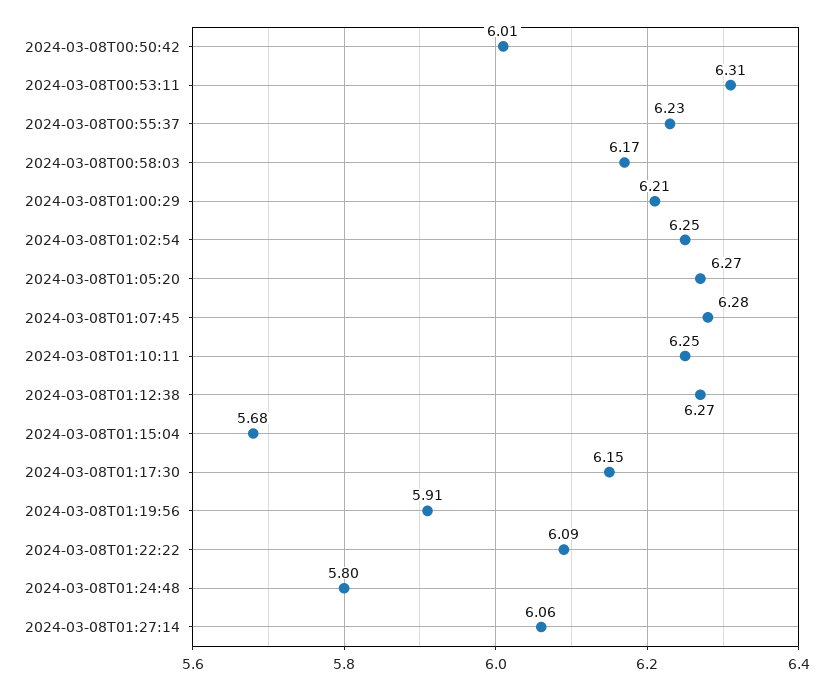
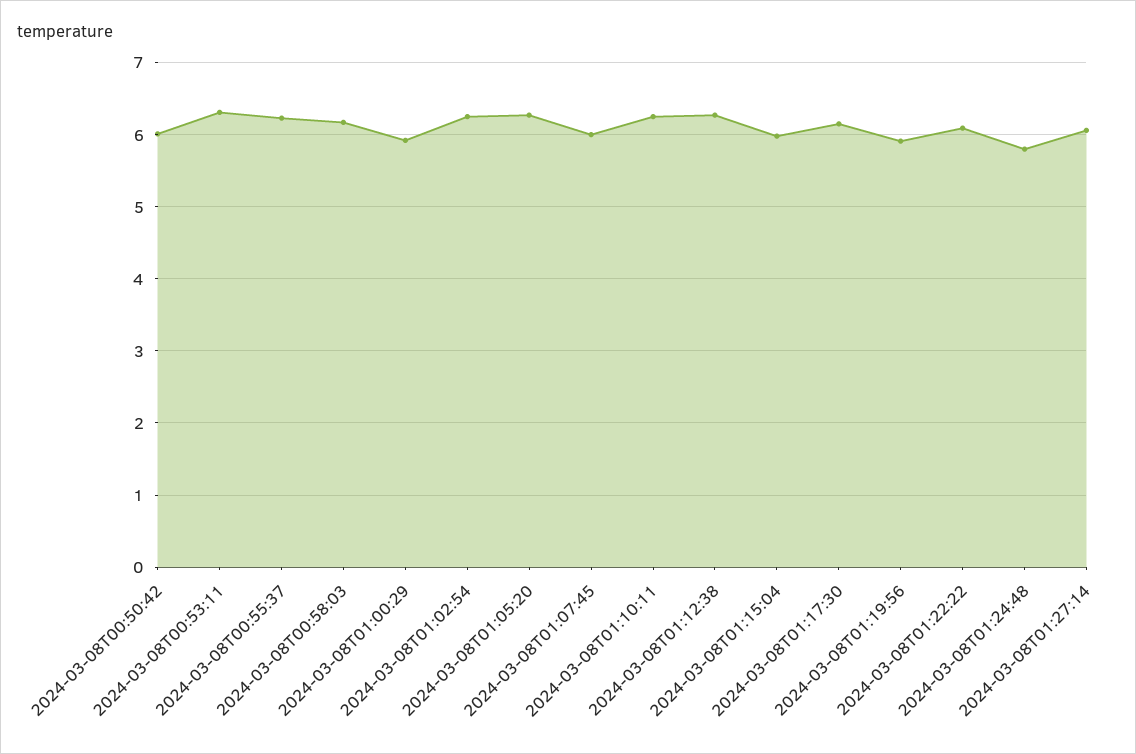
  {
    "2024-03-08T00:50:42": 6.01,
    "2024-03-08T00:53:11": 6.31,
    "2024-03-08T00:55:37": 6.23,
    "2024-03-08T00:58:03": 6.17,
-   "2024-03-08T01:00:29": 6.21,
+   "2024-03-08T01:00:29": 5.9,
    "2024-03-08T01:02:54": 6.25,
    "2024-03-08T01:05:20": 6.27,
-   "2024-03-08T01:07:45": 6.28,
+   "2024-03-08T01:07:45": 6,
    "2024-03-08T01:10:11": 6.25,
    "2024-03-08T01:12:38": 6.27,
-   "2024-03-08T01:15:04": 5.68,
+   "2024-03-08T01:15:04": 6,
    "2024-03-08T01:17:30": 6.15,
    "2024-03-08T01:19:56": 5.91,
    "2024-03-08T01:22:22": 6.09,
    "2024-03-08T01:24:48": 5.8,
    "2024-03-08T01:27:14": 6.06
  }

